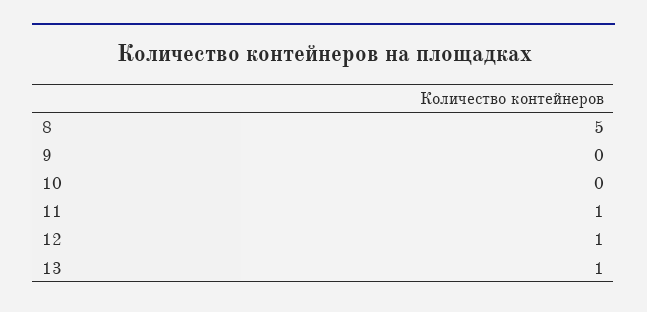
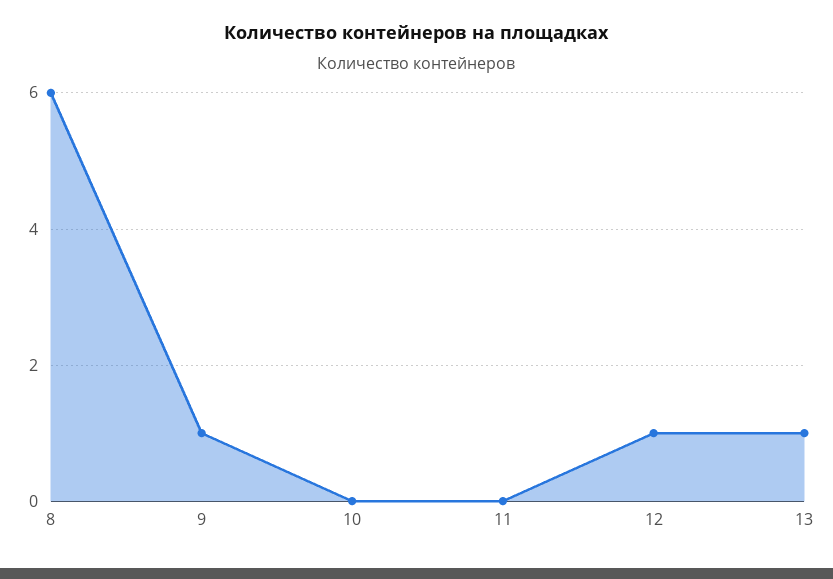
  {
-   "8": 5,
+   "8": 6,
-   "9": 0,
+   "9": 1,
    "10": 0,
-   "11": 1,
+   "11": 0,
    "12": 1,
    "13": 1
  }

